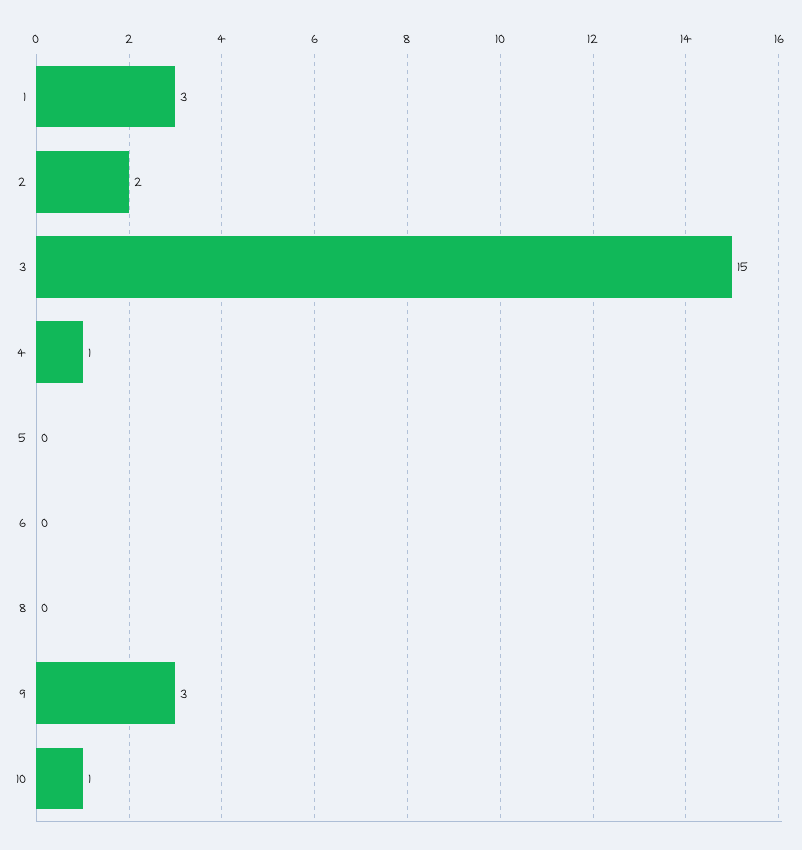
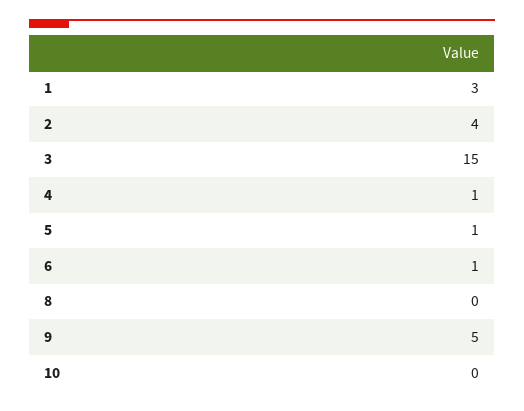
  {
    "1": 3,
-   "2": 2,
+   "2": 4,
    "3": 15,
    "4": 1,
-   "5": 0,
+   "5": 1,
-   "6": 0,
+   "6": 1,
    "8": 0,
-   "9": 3,
+   "9": 5,
-   "10": 1
+   "10": 0
  }

